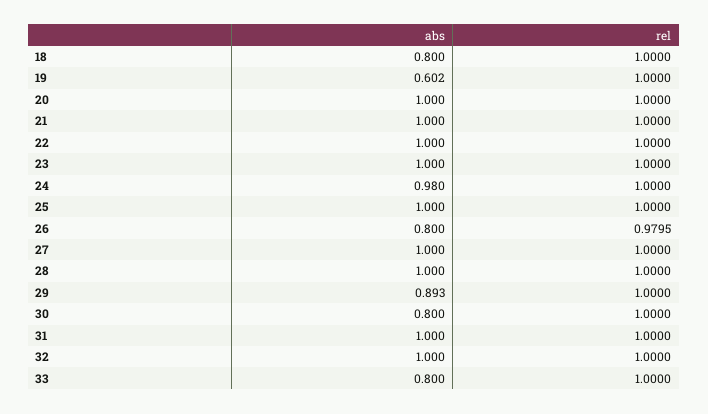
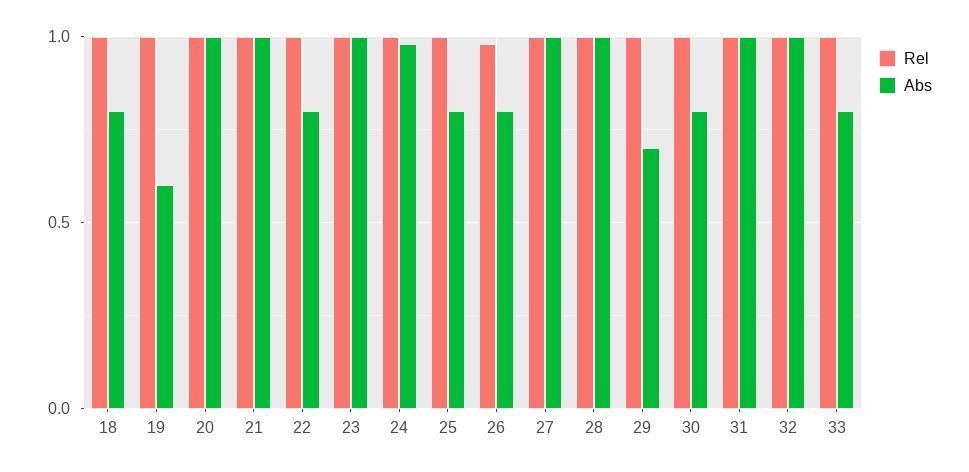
  {
    "abs": {
      "18": 0.8,
      "19": 0.602,
      "20": 1,
      "21": 1,
-     "22": 1,
+     "22": 0.8,
      "23": 1,
      "24": 0.98,
-     "25": 1,
+     "25": 0.8,
      "26": 0.8,
      "27": 1,
      "28": 1,
-     "29": 0.893,
+     "29": 0.7,
      "30": 0.8,
      "31": 1,
      "32": 1,
      "33": 0.8
    },
    "rel": {
      "18": 1,
      "19": 1,
      "20": 1,
      "21": 1,
      "22": 1,
      "23": 1,
      "24": 1,
      "25": 1,
      "26": 0.9795,
      "27": 1,
      "28": 1,
      "29": 1,
      "30": 1,
      "31": 1,
      "32": 1,
      "33": 1
    }
  }

